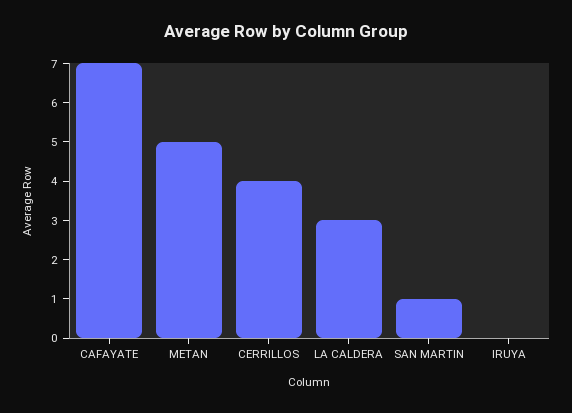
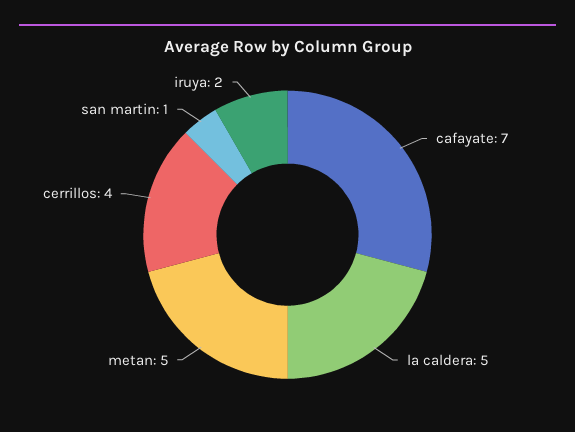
  {
    "CAFAYATE": 7,
    "METAN": 5,
    "CERRILLOS": 4,
-   "LA CALDERA": 3,
+   "LA CALDERA": 5,
    "SAN MARTIN": 1,
-   "IRUYA": 0
+   "IRUYA": 2
  }

